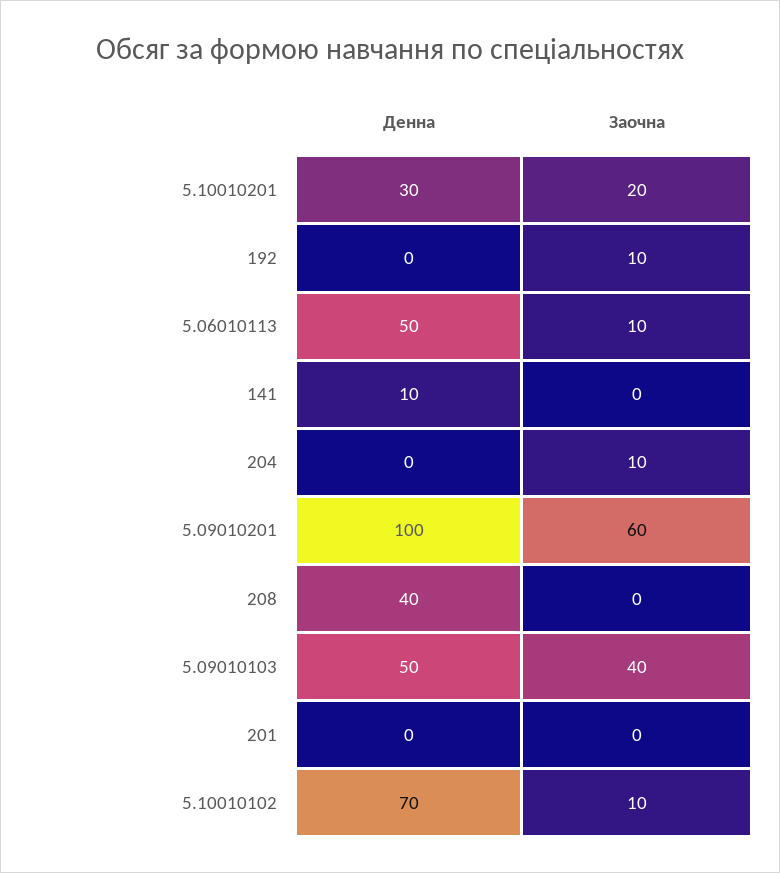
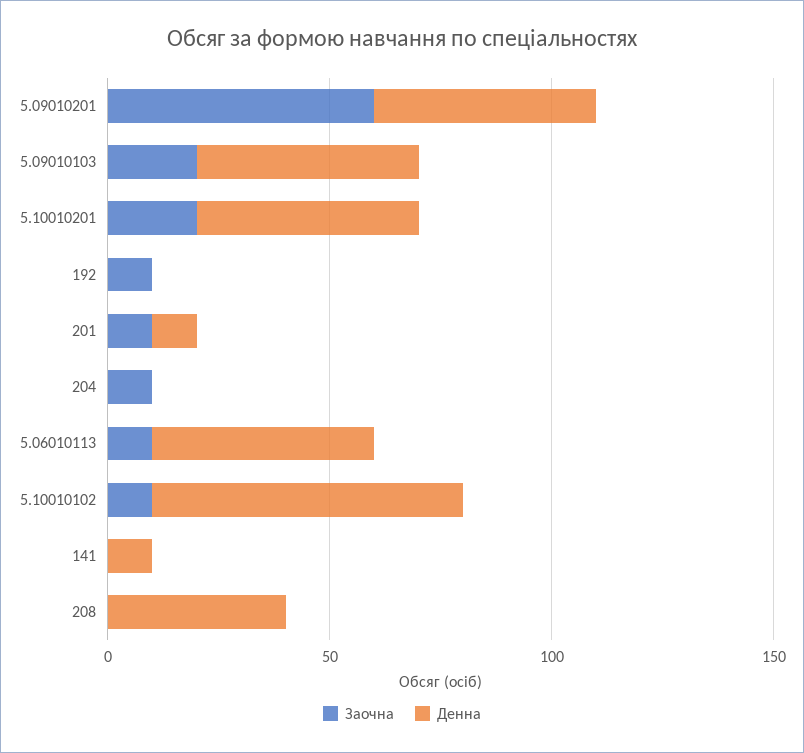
  {
    "Денна": {
-     "5.10010201": 30,
+     "5.10010201": 50,
      "192": 0,
      "5.06010113": 50,
      "141": 10,
      "204": 0,
-     "5.09010201": 100,
+     "5.09010201": 50,
      "208": 40,
      "5.09010103": 50,
-     "201": 0,
+     "201": 10,
      "5.10010102": 70
    },
    "Заочна": {
      "5.10010201": 20,
      "192": 10,
      "5.06010113": 10,
      "141": 0,
      "204": 10,
      "5.09010201": 60,
      "208": 0,
-     "5.09010103": 40,
+     "5.09010103": 20,
-     "201": 0,
+     "201": 10,
      "5.10010102": 10
    }
  }

